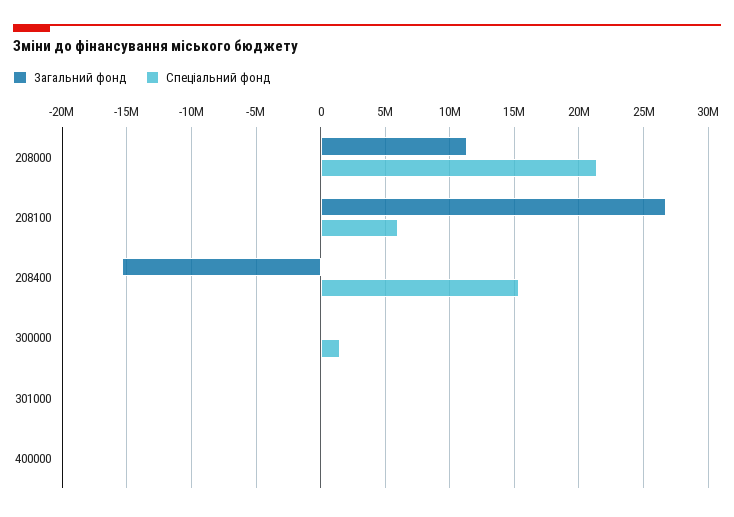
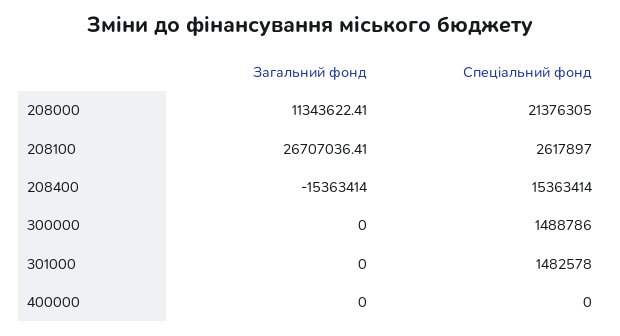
  {
    "Загальний фонд": {
      "208000": 11343622.41,
      "208100": 26707036.41,
      "208400": -15363414,
      "300000": 0,
      "301000": 0,
      "400000": 0
    },
    "Спеціальний фонд": {
      "208000": 21376305,
-     "208100": 6000000,
+     "208100": 2617897,
      "208400": 15363414,
      "300000": 1488786,
-     "301000": 0,
+     "301000": 1482578,
      "400000": 0
    }
  }

